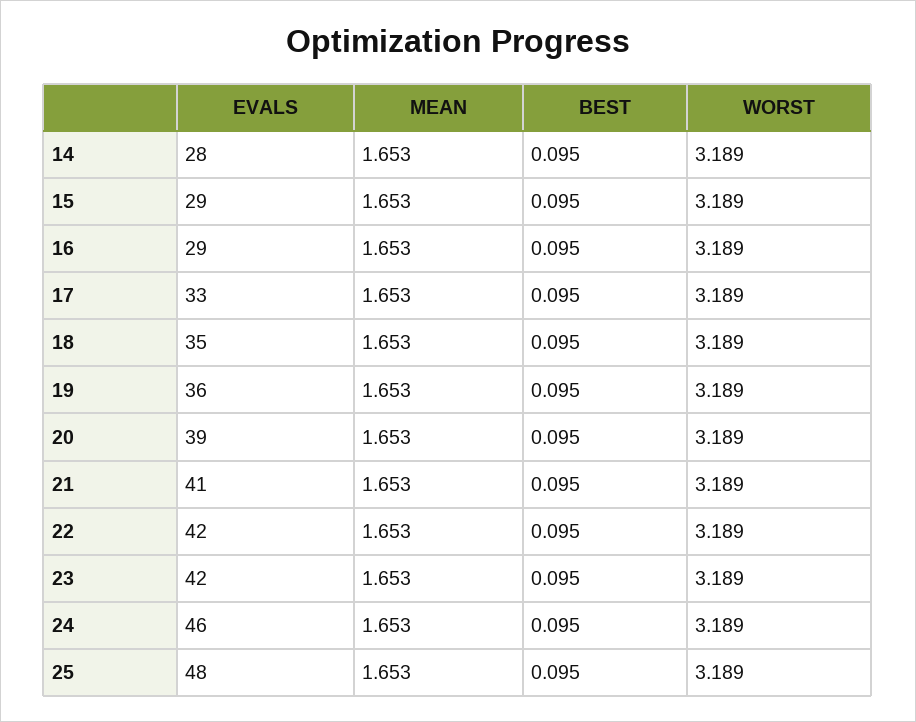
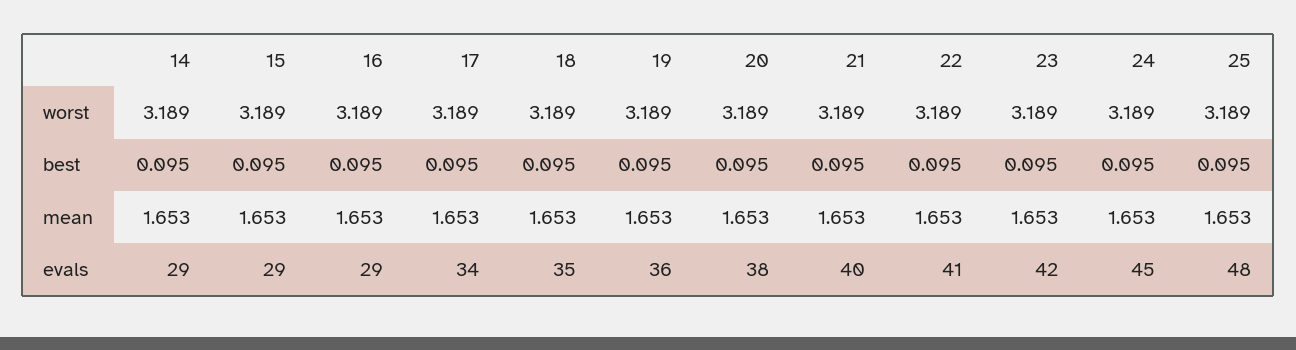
  {
    "EVALS": {
-     "14": 28,
+     "14": 29,
      "15": 29,
      "16": 29,
-     "17": 33,
+     "17": 34,
      "18": 35,
      "19": 36,
-     "20": 39,
+     "20": 38,
-     "21": 41,
+     "21": 40,
-     "22": 42,
+     "22": 41,
      "23": 42,
-     "24": 46,
+     "24": 45,
      "25": 48
    },
    "MEAN": {
      "14": 1.653,
      "15": 1.653,
      "16": 1.653,
      "17": 1.653,
      "18": 1.653,
      "19": 1.653,
      "20": 1.653,
      "21": 1.653,
      "22": 1.653,
      "23": 1.653,
      "24": 1.653,
      "25": 1.653
    },
    "BEST": {
      "14": 0.095,
      "15": 0.095,
      "16": 0.095,
      "17": 0.095,
      "18": 0.095,
      "19": 0.095,
      "20": 0.095,
      "21": 0.095,
      "22": 0.095,
      "23": 0.095,
      "24": 0.095,
      "25": 0.095
    },
    "WORST": {
      "14": 3.189,
      "15": 3.189,
      "16": 3.189,
      "17": 3.189,
      "18": 3.189,
      "19": 3.189,
      "20": 3.189,
      "21": 3.189,
      "22": 3.189,
      "23": 3.189,
      "24": 3.189,
      "25": 3.189
    }
  }

